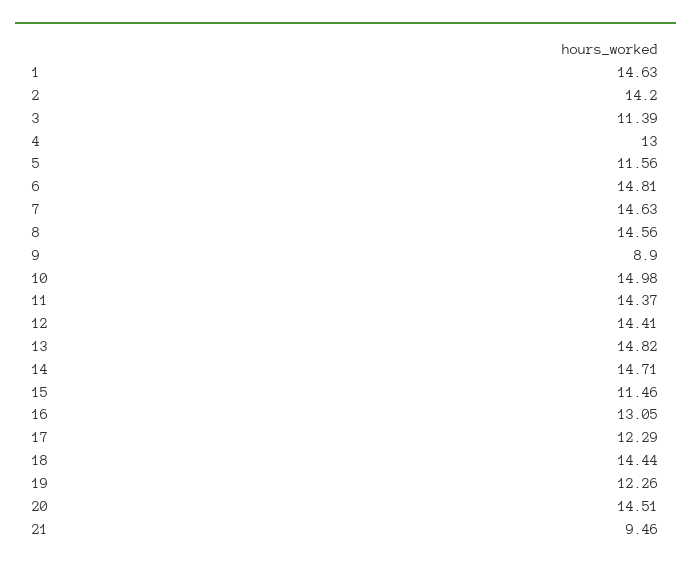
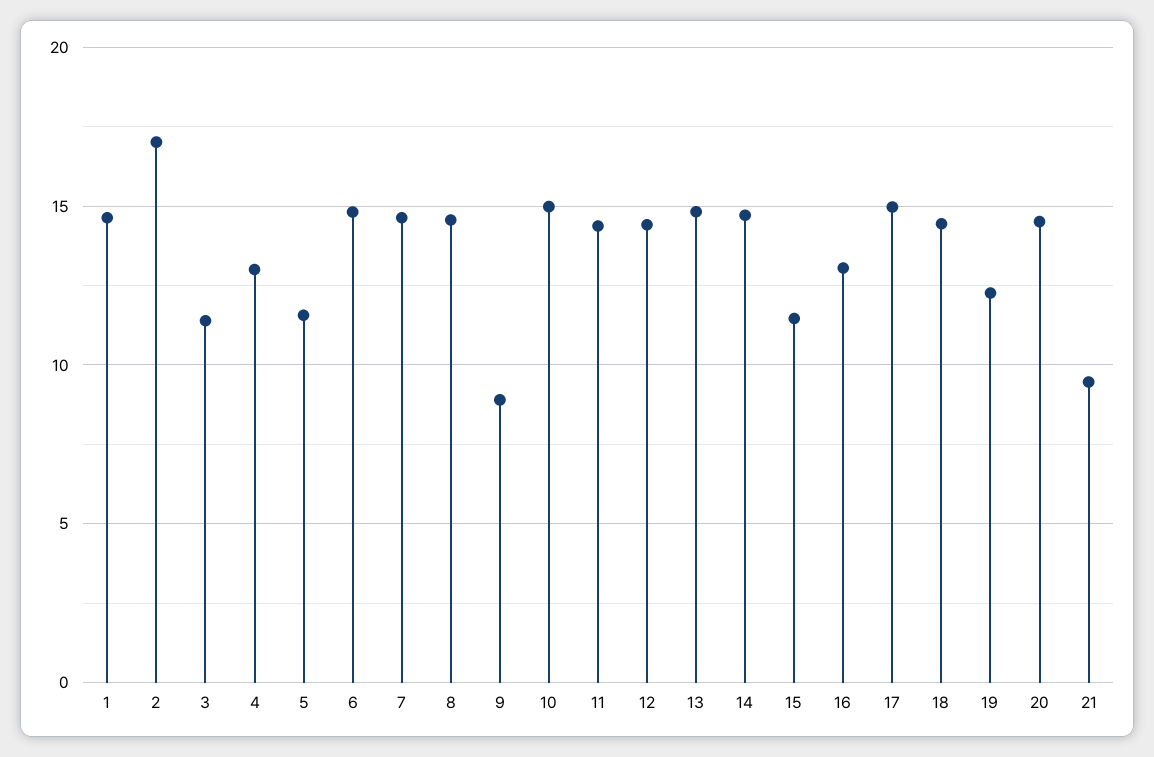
  {
    "1": 14.63,
-   "2": 14.2,
+   "2": 17,
    "3": 11.39,
    "4": 13,
    "5": 11.56,
    "6": 14.81,
    "7": 14.63,
    "8": 14.56,
    "9": 8.9,
    "10": 14.98,
    "11": 14.37,
    "12": 14.41,
    "13": 14.82,
    "14": 14.71,
    "15": 11.46,
    "16": 13.05,
-   "17": 12.29,
+   "17": 15,
    "18": 14.44,
    "19": 12.26,
    "20": 14.51,
    "21": 9.46
  }

